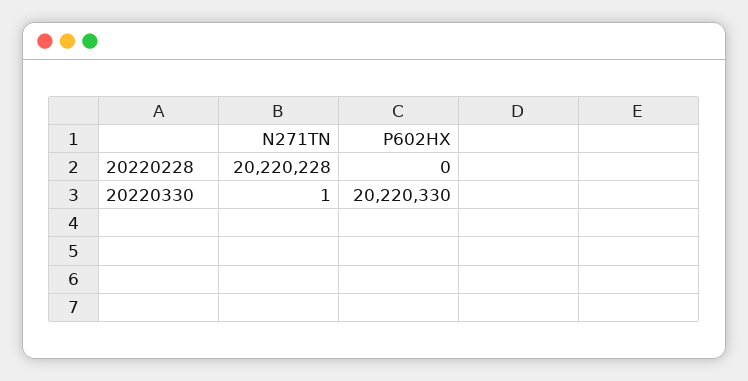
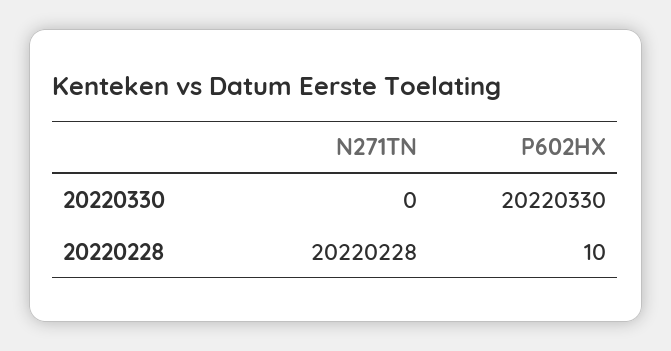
  {
    "N271TN": {
      "20220228": 20220228,
-     "20220330": 1
+     "20220330": 0
    },
    "P602HX": {
-     "20220228": 0,
+     "20220228": 10,
      "20220330": 20220330
    }
  }

